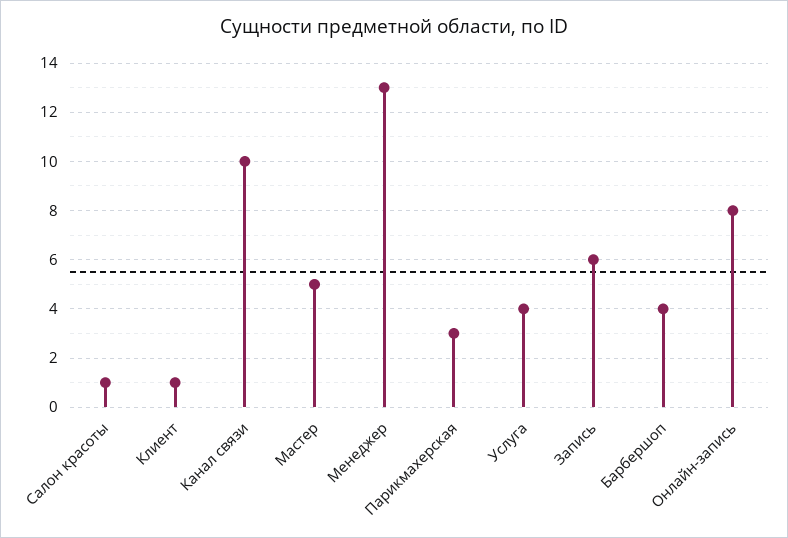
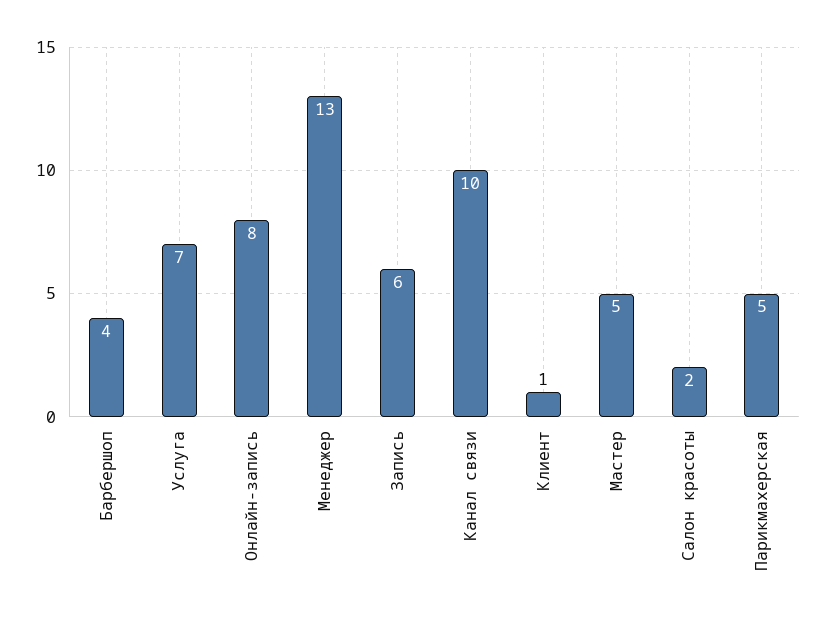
  {
-   "Салон красоты": 1,
+   "Салон красоты": 2,
    "Клиент": 1,
    "Канал связи": 10,
    "Мастер": 5,
    "Менеджер": 13,
-   "Парикмахерская": 3,
+   "Парикмахерская": 5,
-   "Услуга": 4,
+   "Услуга": 7,
    "Запись": 6,
    "Барбершоп": 4,
    "Онлайн-запись": 8
  }

